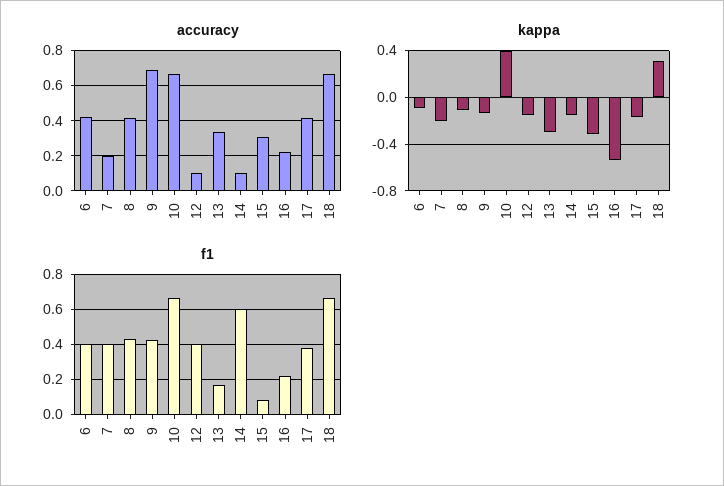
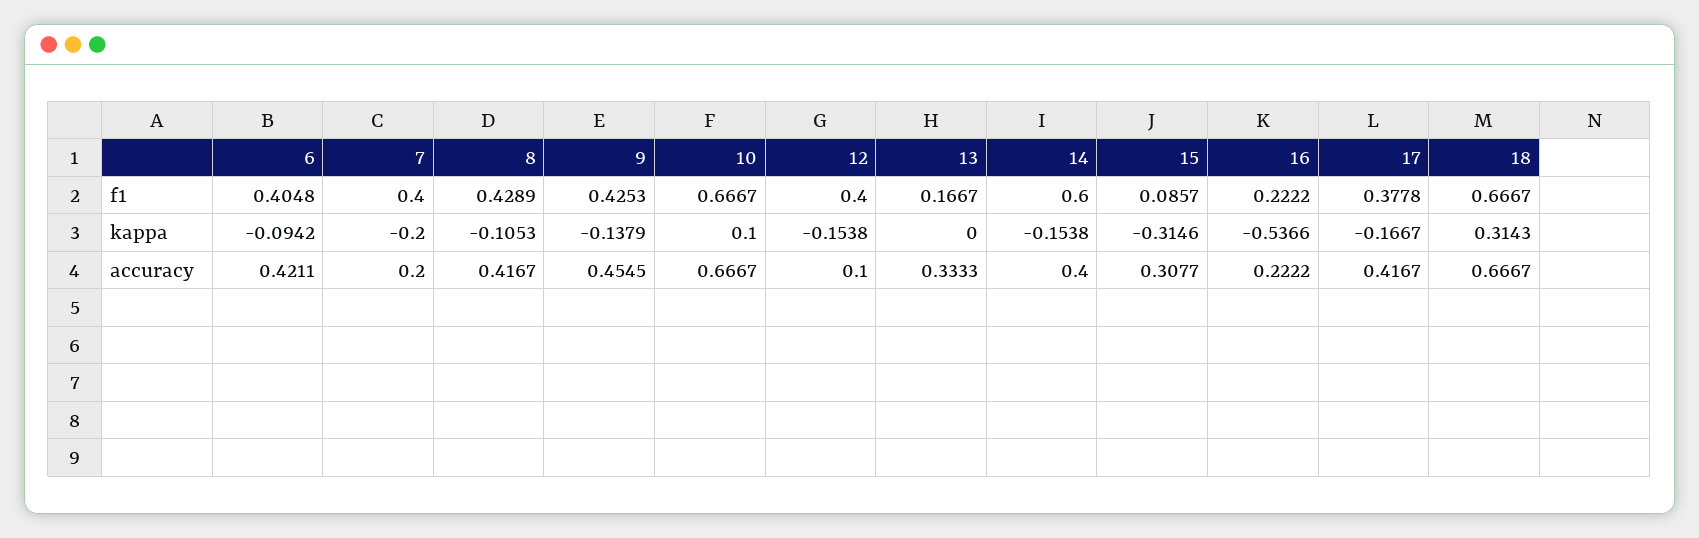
  {
    "accuracy": {
      "6": 0.4211,
      "7": 0.2,
      "8": 0.4167,
-     "9": 0.7,
+     "9": 0.4545,
      "10": 0.6667,
      "12": 0.1,
      "13": 0.3333,
-     "14": 0.1,
+     "14": 0.4,
      "15": 0.3077,
      "16": 0.2222,
      "17": 0.4167,
      "18": 0.6667
    },
    "kappa": {
      "6": -0.0942,
      "7": -0.2,
      "8": -0.1053,
      "9": -0.1379,
-     "10": 0.4,
+     "10": 0.1,
      "12": -0.1538,
-     "13": -0.3,
+     "13": 0,
      "14": -0.1538,
      "15": -0.3146,
      "16": -0.5366,
      "17": -0.1667,
      "18": 0.3143
    },
    "f1": {
      "6": 0.4048,
      "7": 0.4,
      "8": 0.4289,
      "9": 0.4253,
      "10": 0.6667,
      "12": 0.4,
      "13": 0.1667,
      "14": 0.6,
      "15": 0.0857,
      "16": 0.2222,
      "17": 0.3778,
      "18": 0.6667
    }
  }

